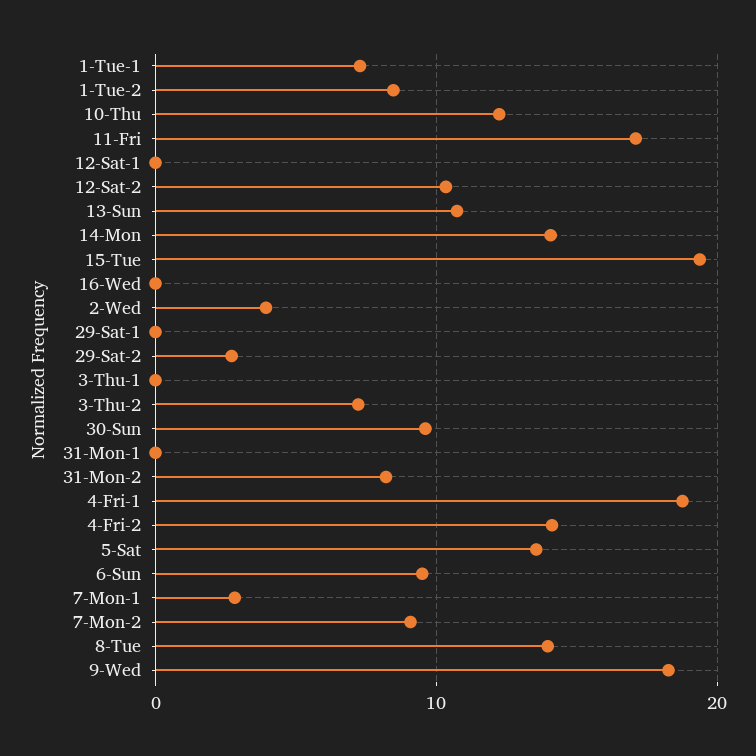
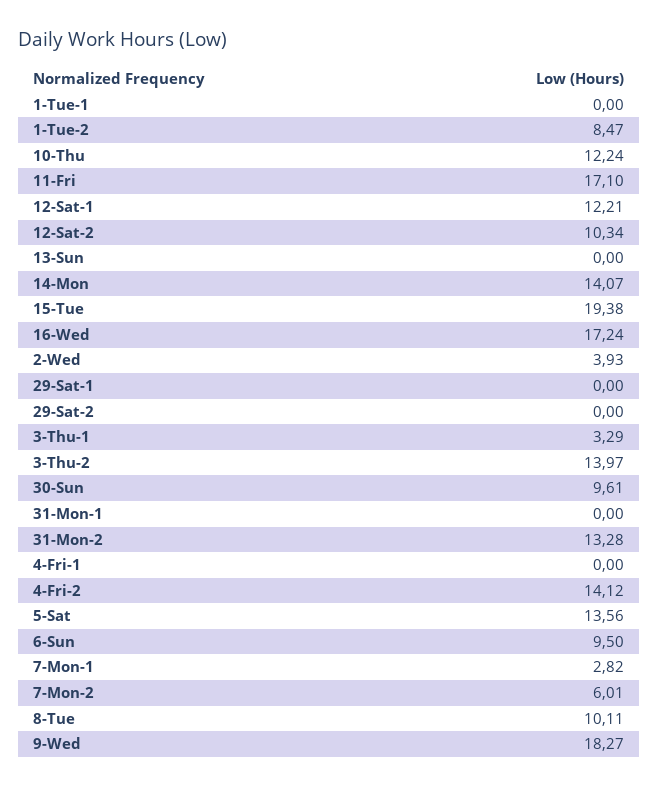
  {
-   "1-Tue-1": 7,
+   "1-Tue-1": 0,
    "1-Tue-2": 8.47,
    "10-Thu": 12.24,
    "11-Fri": 17.1,
-   "12-Sat-1": 0,
+   "12-Sat-1": 12.21,
    "12-Sat-2": 10.34,
-   "13-Sun": 11,
+   "13-Sun": 0,
    "14-Mon": 14.07,
    "15-Tue": 19.38,
-   "16-Wed": 0,
+   "16-Wed": 17.24,
    "2-Wed": 3.93,
    "29-Sat-1": 0,
-   "29-Sat-2": 3,
+   "29-Sat-2": 0,
-   "3-Thu-1": 0,
+   "3-Thu-1": 3.29,
-   "3-Thu-2": 7,
+   "3-Thu-2": 13.97,
    "30-Sun": 9.61,
    "31-Mon-1": 0,
-   "31-Mon-2": 8,
+   "31-Mon-2": 13.28,
-   "4-Fri-1": 19,
+   "4-Fri-1": 0,
    "4-Fri-2": 14.12,
    "5-Sat": 13.56,
    "6-Sun": 9.5,
    "7-Mon-1": 2.82,
-   "7-Mon-2": 9,
+   "7-Mon-2": 6.01,
-   "8-Tue": 14,
+   "8-Tue": 10.11,
    "9-Wed": 18.27
  }

